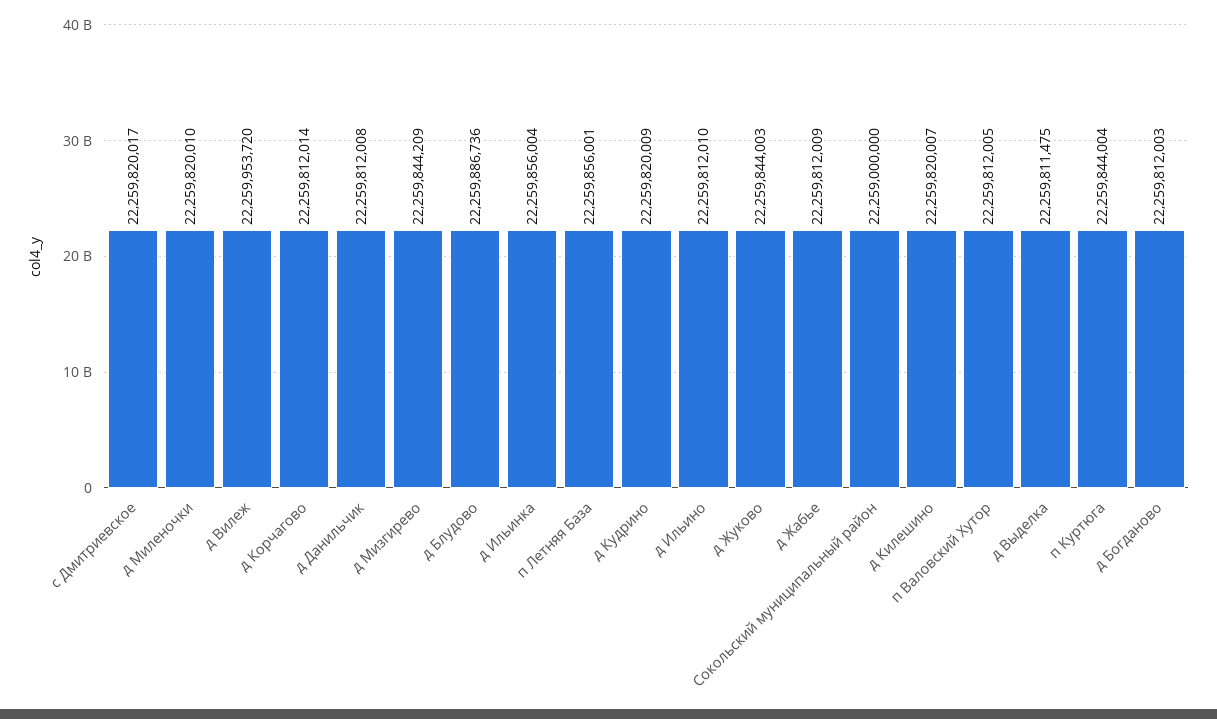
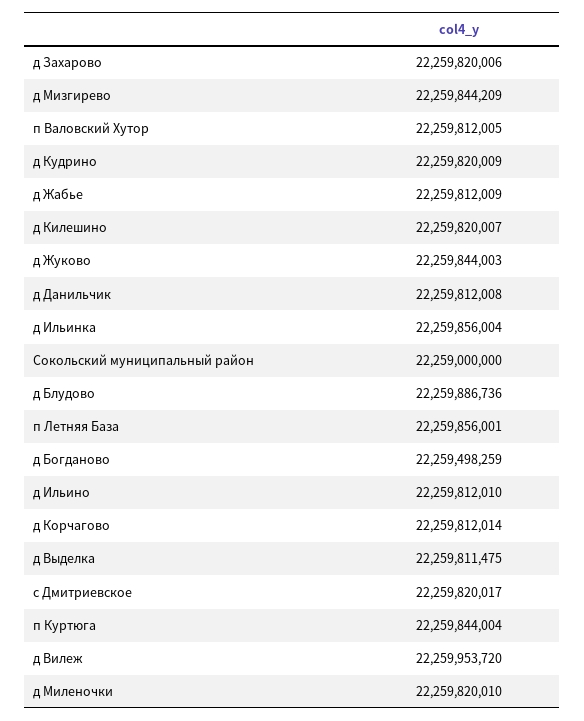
  {
    "с Дмитриевское": 22259820017,
    "д Миленочки": 22259820010,
    "д Вилеж": 22259953720,
    "д Корчагово": 22259812014,
    "д Данильчик": 22259812008,
    "д Мизгирево": 22259844209,
    "д Блудово": 22259886736,
    "д Ильинка": 22259856004,
    "п Летняя База": 22259856001,
    "д Кудрино": 22259820009,
    "д Ильино": 22259812010,
    "д Жуково": 22259844003,
    "д Жабье": 22259812009,
    "Сокольский муниципальный район": 22259000000,
    "д Килешино": 22259820007,
    "п Валовский Хутор": 22259812005,
    "д Выделка": 22259811475,
    "п Куртюга": 22259844004,
-   "д Богданово": 22259812003
+   "д Богданово": 22259498259,
+   "д Захарово": 22259820006
  }

